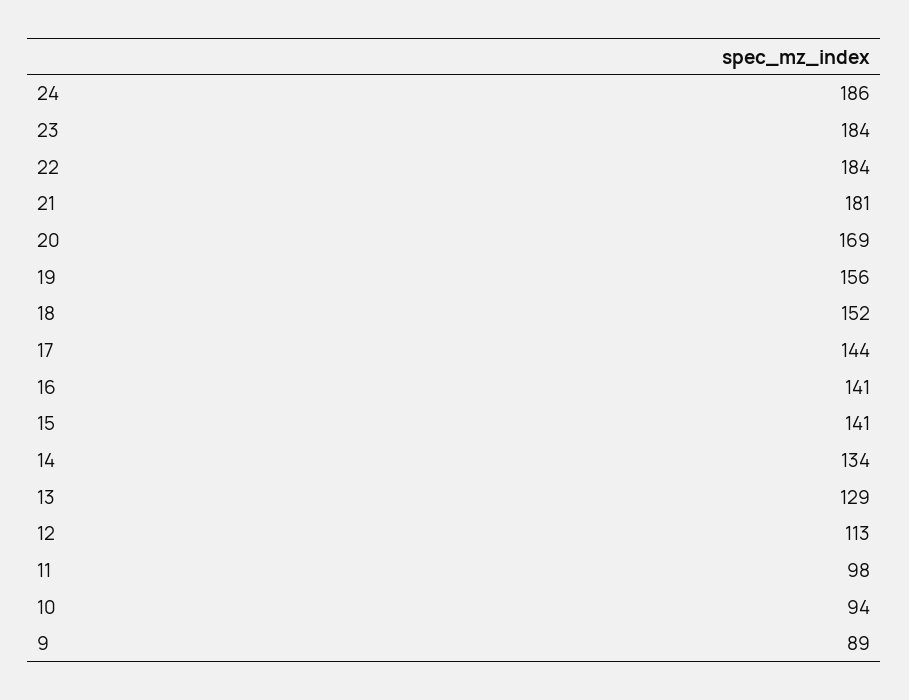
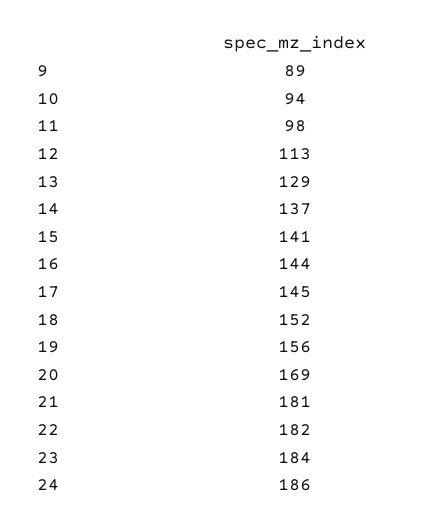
  {
    "24": 186,
    "23": 184,
-   "22": 184,
+   "22": 182,
    "21": 181,
    "20": 169,
    "19": 156,
    "18": 152,
-   "17": 144,
+   "17": 145,
-   "16": 141,
+   "16": 144,
    "15": 141,
-   "14": 134,
+   "14": 137,
    "13": 129,
    "12": 113,
    "11": 98,
    "10": 94,
    "9": 89
  }

